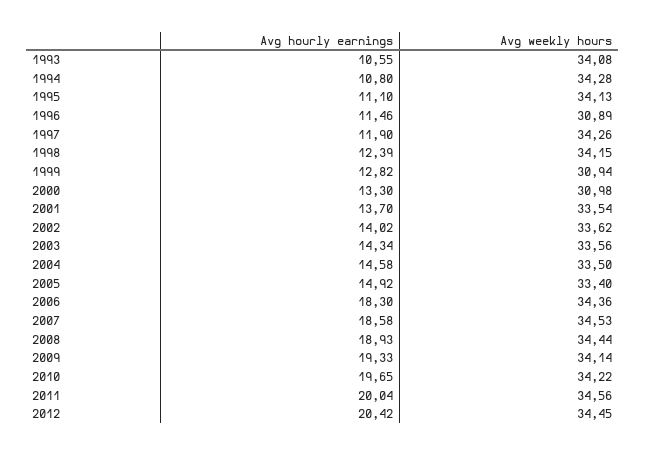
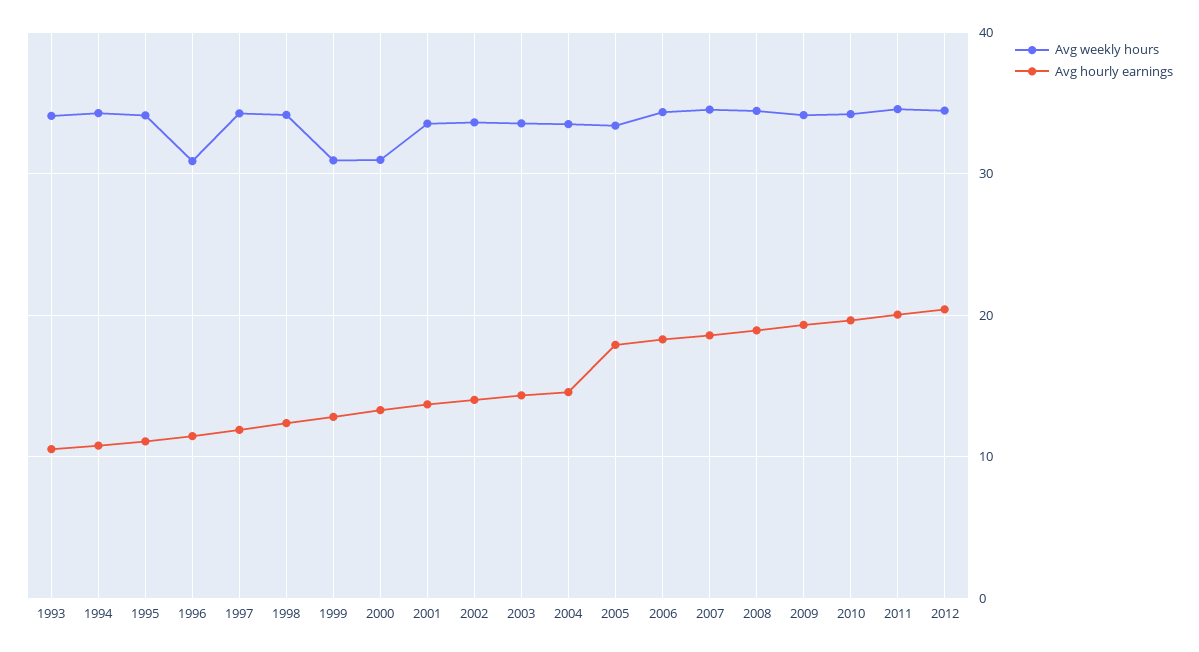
  {
    "Avg hourly earnings": {
      "1993": 10.55,
      "1994": 10.8,
      "1995": 11.1,
      "1996": 11.46,
      "1997": 11.9,
      "1998": 12.39,
      "1999": 12.82,
      "2000": 13.3,
      "2001": 13.7,
      "2002": 14.02,
      "2003": 14.34,
      "2004": 14.58,
-     "2005": 14.92,
+     "2005": 18,
      "2006": 18.3,
      "2007": 18.58,
      "2008": 18.93,
      "2009": 19.33,
      "2010": 19.65,
      "2011": 20.04,
      "2012": 20.42
    },
    "Avg weekly hours": {
      "1993": 34.08,
      "1994": 34.28,
      "1995": 34.13,
      "1996": 30.89,
      "1997": 34.26,
      "1998": 34.15,
      "1999": 30.94,
      "2000": 30.98,
      "2001": 33.54,
      "2002": 33.62,
      "2003": 33.56,
      "2004": 33.5,
      "2005": 33.4,
      "2006": 34.36,
      "2007": 34.53,
      "2008": 34.44,
      "2009": 34.14,
      "2010": 34.22,
      "2011": 34.56,
      "2012": 34.45
    }
  }

